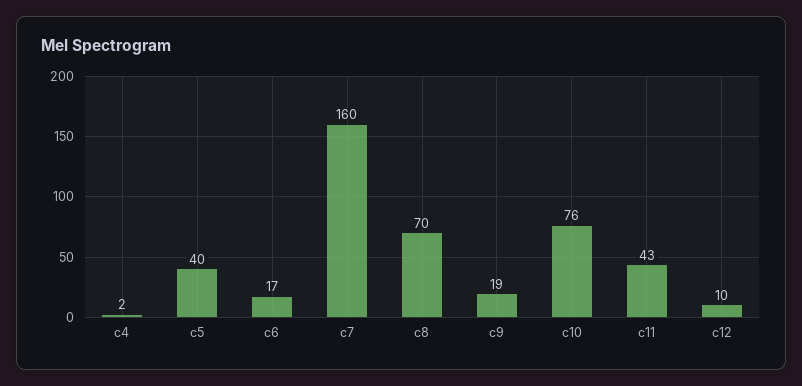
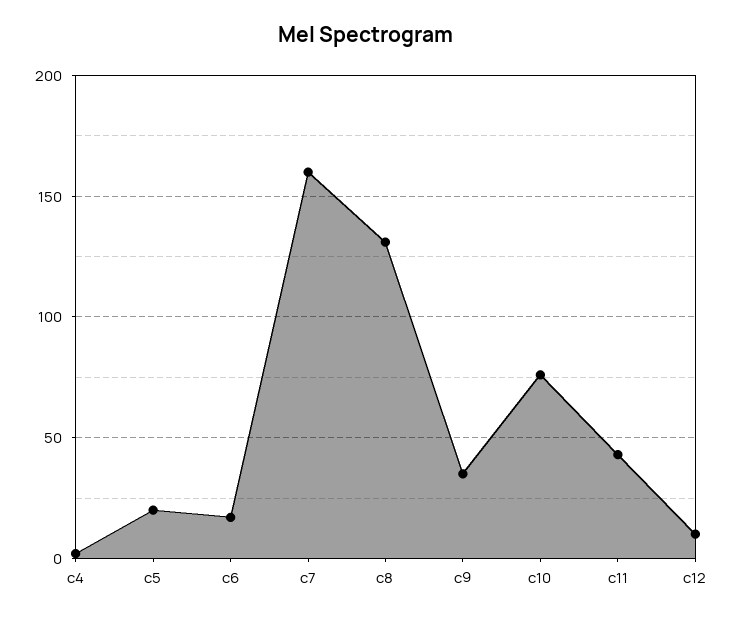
  {
    "c4": 2,
-   "c5": 40,
+   "c5": 20,
    "c6": 17,
    "c7": 160,
-   "c8": 70,
+   "c8": 130,
-   "c9": 19,
+   "c9": 35,
    "c10": 76,
    "c11": 43,
    "c12": 10
  }

